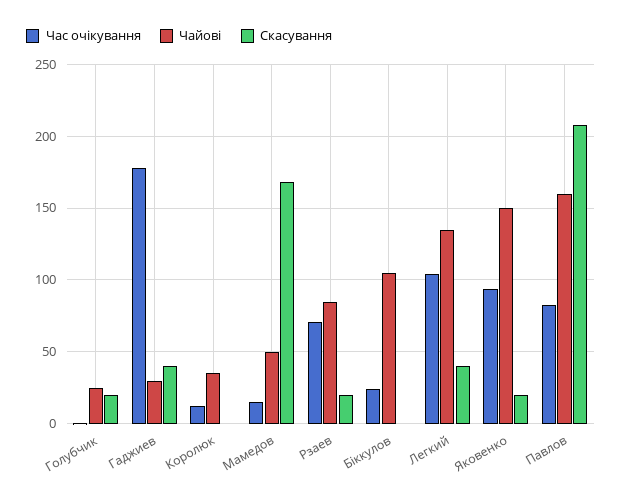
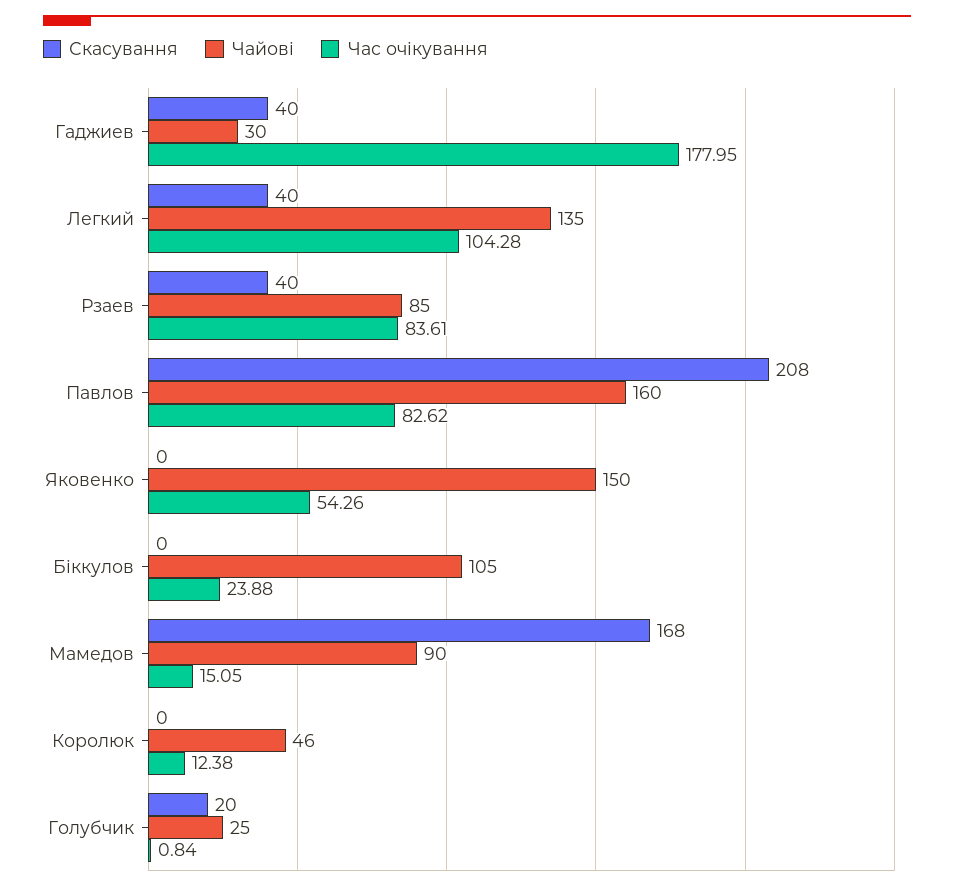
  {
    "Час очікування": {
      "Голубчик": 0.84,
      "Гаджиев": 177.95,
      "Королюк": 12.38,
      "Мамедов": 15.05,
-     "Рзаев": 70,
+     "Рзаев": 83.61,
      "Біккулов": 23.88,
      "Легкий": 104.28,
-     "Яковенко": 95,
+     "Яковенко": 54.26,
      "Павлов": 82.62
    },
    "Чайові": {
      "Голубчик": 25,
      "Гаджиев": 30,
-     "Королюк": 35,
+     "Королюк": 46,
-     "Мамедов": 50,
+     "Мамедов": 90,
      "Рзаев": 85,
      "Біккулов": 105,
      "Легкий": 135,
      "Яковенко": 150,
      "Павлов": 160
    },
    "Скасування": {
      "Голубчик": 20,
      "Гаджиев": 40,
      "Королюк": 0,
      "Мамедов": 168,
-     "Рзаев": 20,
+     "Рзаев": 40,
      "Біккулов": 0,
      "Легкий": 40,
-     "Яковенко": 20,
+     "Яковенко": 0,
      "Павлов": 208
    }
  }

